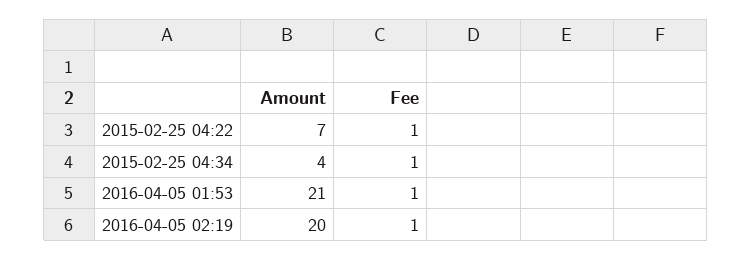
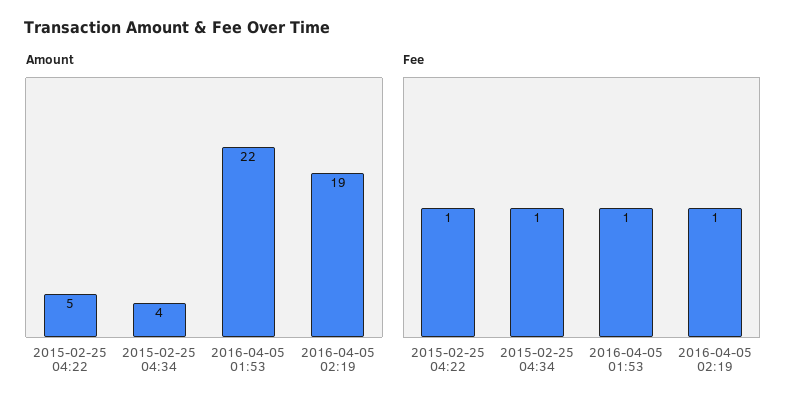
  {
    "Amount": {
-     "2015-02-25 04:22": 7,
+     "2015-02-25 04:22": 5,
      "2015-02-25 04:34": 4,
-     "2016-04-05 01:53": 21,
+     "2016-04-05 01:53": 22,
-     "2016-04-05 02:19": 20
+     "2016-04-05 02:19": 19
    },
    "Fee": {
      "2015-02-25 04:22": 1,
      "2015-02-25 04:34": 1,
      "2016-04-05 01:53": 1,
      "2016-04-05 02:19": 1
    }
  }

